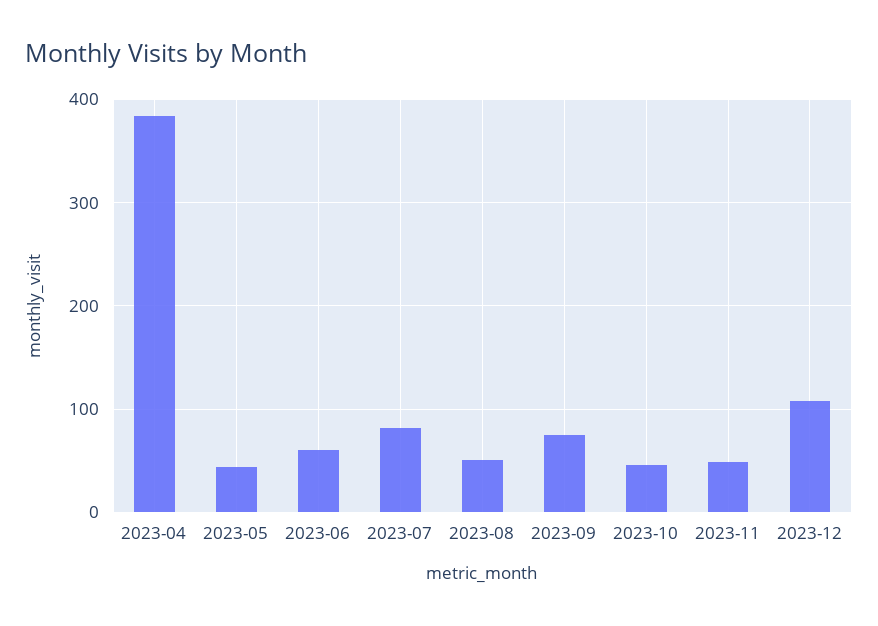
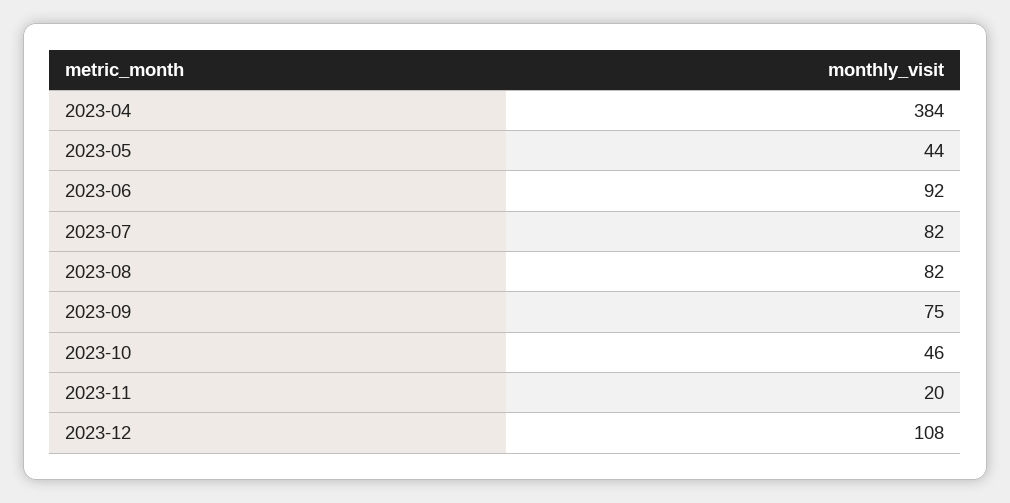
  {
    "2023-04": 384,
    "2023-05": 44,
-   "2023-06": 60,
+   "2023-06": 92,
    "2023-07": 82,
-   "2023-08": 50,
+   "2023-08": 82,
    "2023-09": 75,
    "2023-10": 46,
-   "2023-11": 50,
+   "2023-11": 20,
    "2023-12": 108
  }

